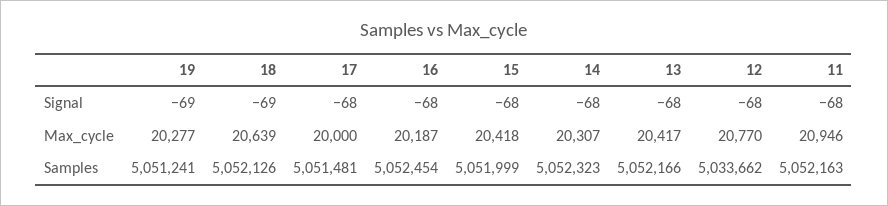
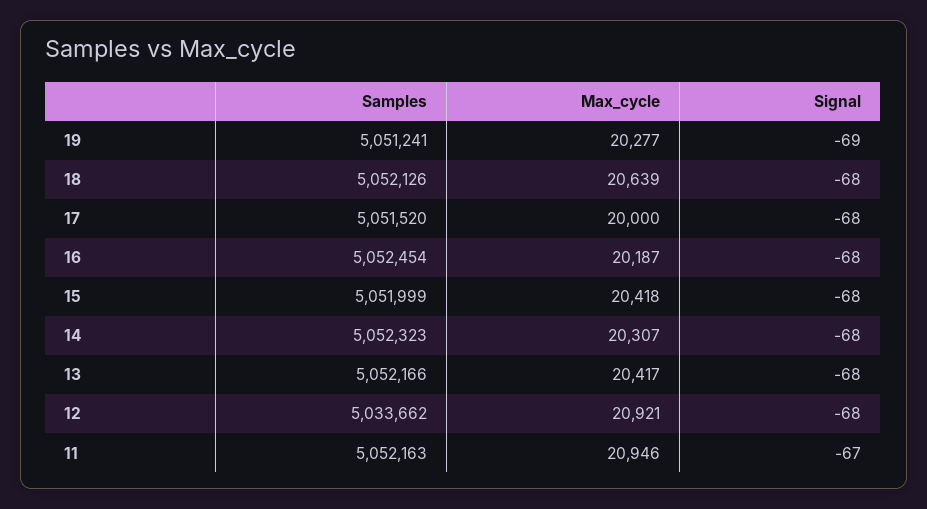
  {
    "19": {
      "Signal": -69,
      "Max_cycle": 20277,
      "Samples": 5051241
    },
    "18": {
-     "Signal": -69,
+     "Signal": -68,
      "Max_cycle": 20639,
      "Samples": 5052126
    },
    "17": {
      "Signal": -68,
      "Max_cycle": 20000,
-     "Samples": 5051481
+     "Samples": 5051520
    },
    "16": {
      "Signal": -68,
      "Max_cycle": 20187,
      "Samples": 5052454
    },
    "15": {
      "Signal": -68,
      "Max_cycle": 20418,
      "Samples": 5051999
    },
    "14": {
      "Signal": -68,
      "Max_cycle": 20307,
      "Samples": 5052323
    },
    "13": {
      "Signal": -68,
      "Max_cycle": 20417,
      "Samples": 5052166
    },
    "12": {
      "Signal": -68,
-     "Max_cycle": 20770,
+     "Max_cycle": 20921,
      "Samples": 5033662
    },
    "11": {
-     "Signal": -68,
+     "Signal": -67,
      "Max_cycle": 20946,
      "Samples": 5052163
    }
  }

